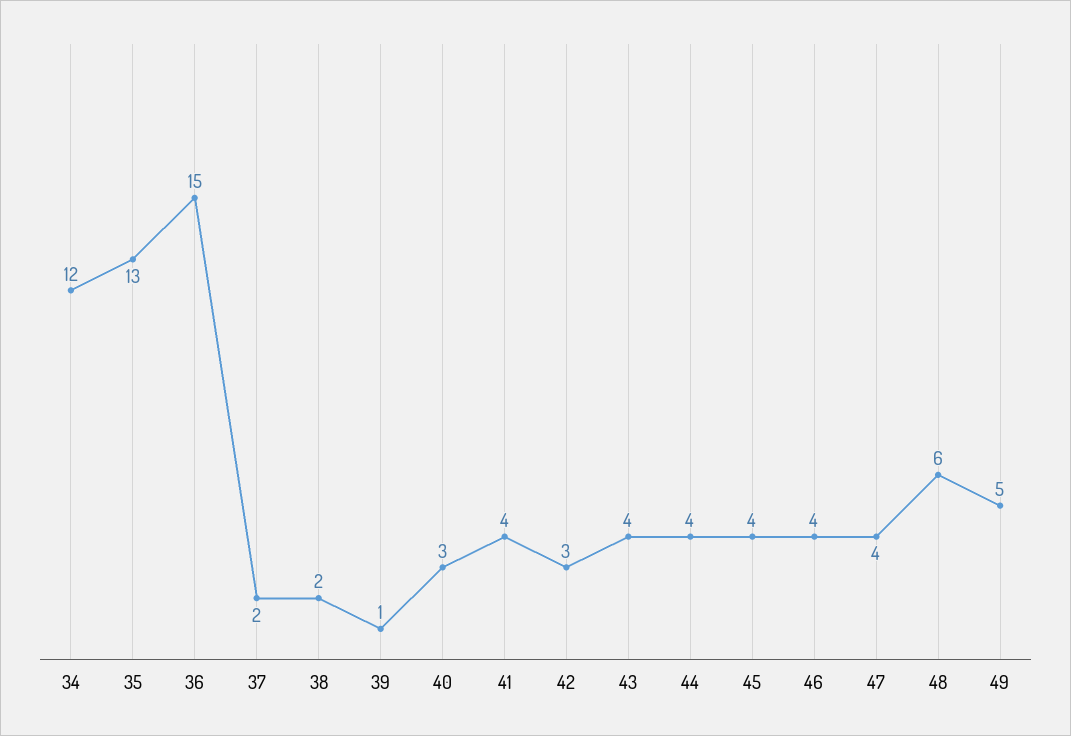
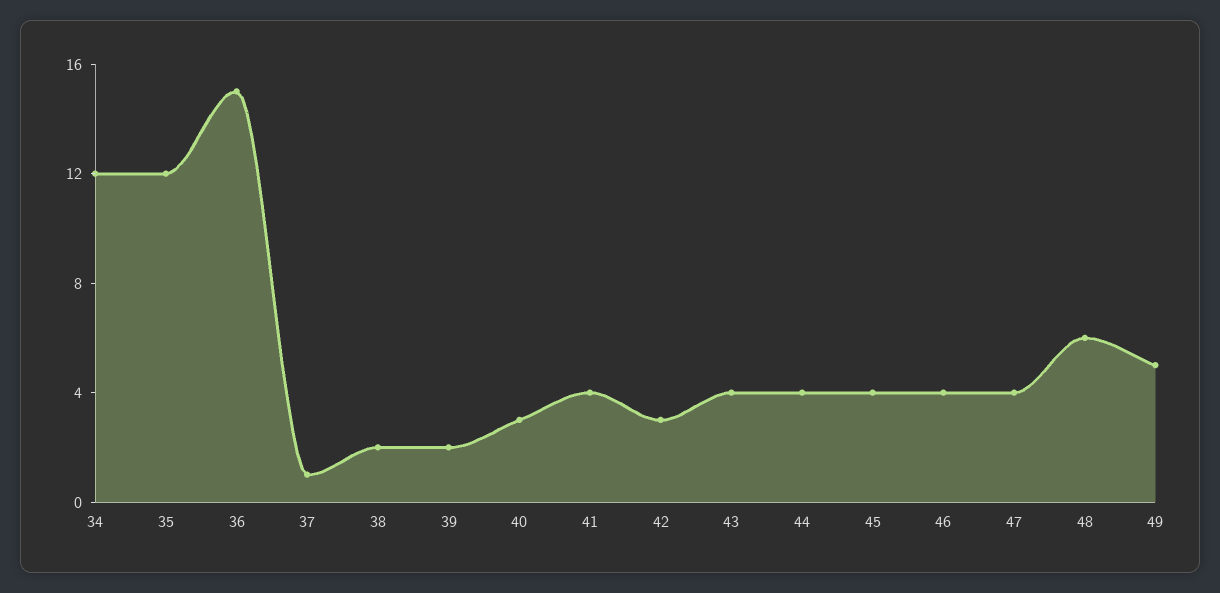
  {
    "34": 12,
-   "35": 13,
+   "35": 12,
    "36": 15,
-   "37": 2,
+   "37": 1,
    "38": 2,
-   "39": 1,
+   "39": 2,
    "40": 3,
    "41": 4,
    "42": 3,
    "43": 4,
    "44": 4,
    "45": 4,
    "46": 4,
    "47": 4,
    "48": 6,
    "49": 5
  }

